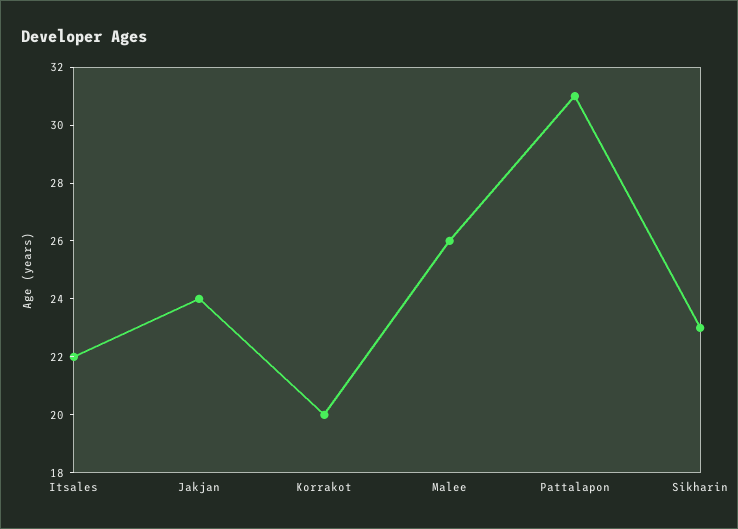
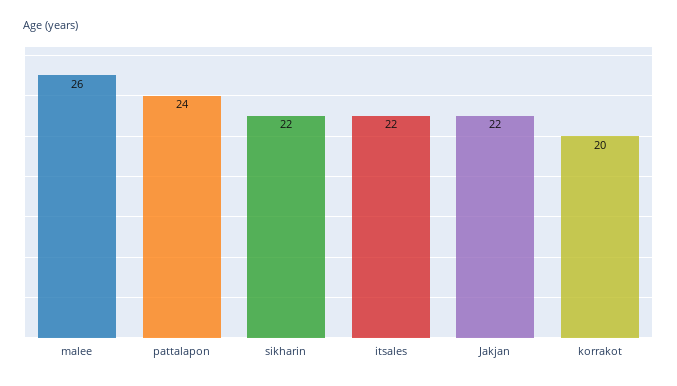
  {
    "Itsales": 22,
-   "Jakjan": 24,
+   "Jakjan": 22,
    "Korrakot": 20,
    "Malee": 26,
-   "Pattalapon": 31,
+   "Pattalapon": 24,
-   "Sikharin": 23
+   "Sikharin": 22
  }

